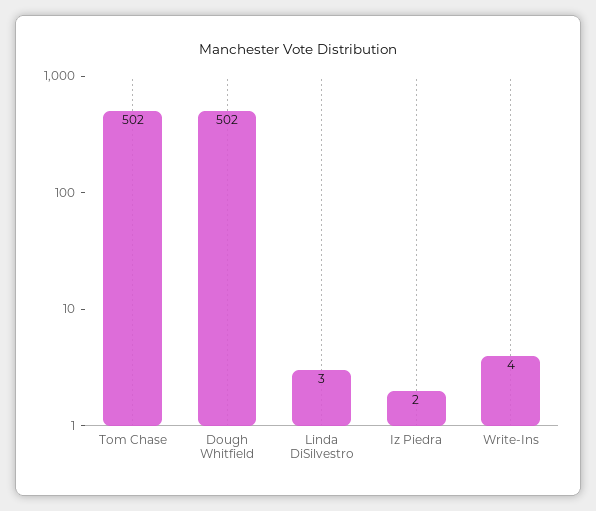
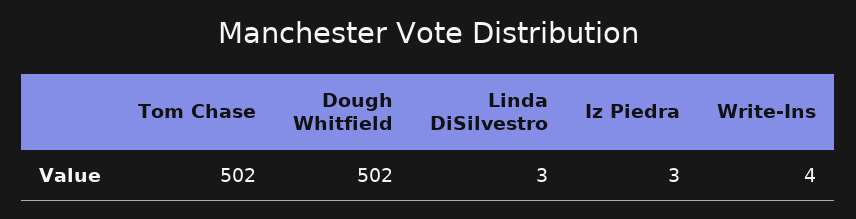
  {
    "Tom Chase": 502,
    "Dough Whitfield": 502,
    "Linda DiSilvestro": 3,
-   "Iz Piedra": 2,
+   "Iz Piedra": 3,
    "Write-Ins": 4
  }

